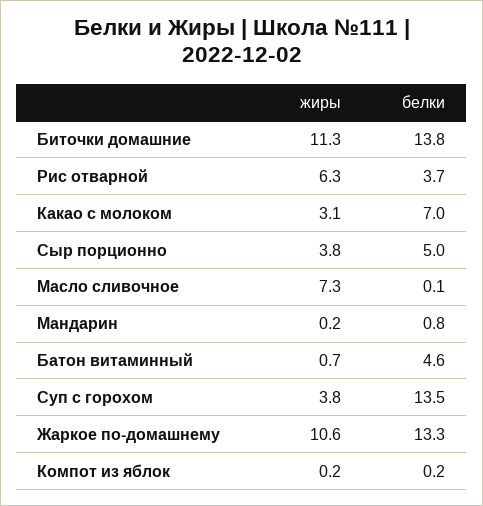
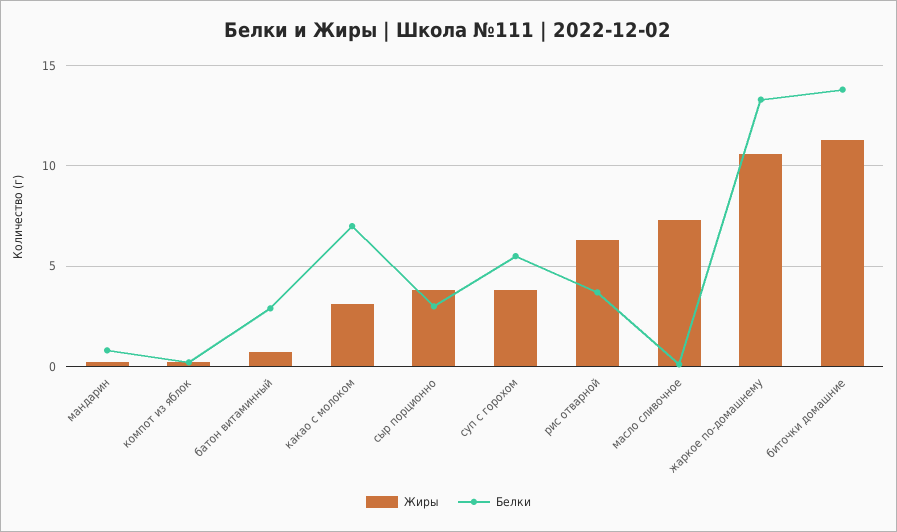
  {
    "жиры": {
      "Биточки домашние": 11.3,
      "Рис отварной": 6.3,
      "Какао с молоком": 3.1,
      "Сыр порционно": 3.8,
      "Масло сливочное": 7.3,
      "Мандарин": 0.2,
      "Батон витаминный": 0.7,
      "Суп с горохом": 3.8,
      "Жаркое по-домашнему": 10.6,
      "Компот из яблок": 0.2
    },
    "белки": {
      "Биточки домашние": 13.8,
      "Рис отварной": 3.7,
      "Какао с молоком": 7,
-     "Сыр порционно": 5,
+     "Сыр порционно": 3,
      "Масло сливочное": 0.1,
      "Мандарин": 0.8,
-     "Батон витаминный": 4.6,
+     "Батон витаминный": 3,
-     "Суп с горохом": 13.5,
+     "Суп с горохом": 5.5,
      "Жаркое по-домашнему": 13.3,
      "Компот из яблок": 0.2
    }
  }

